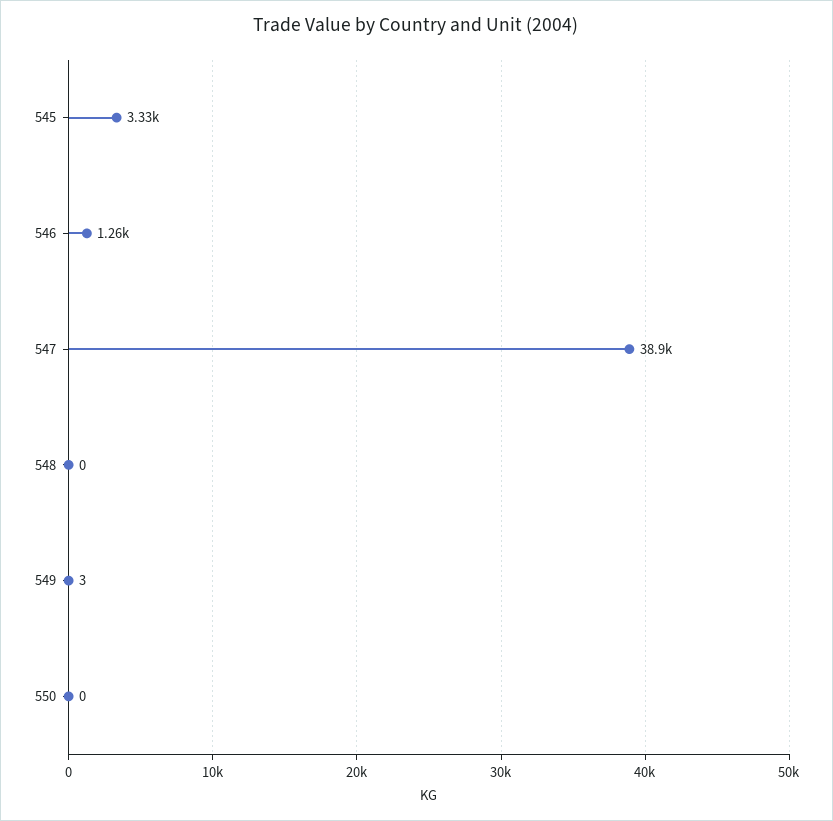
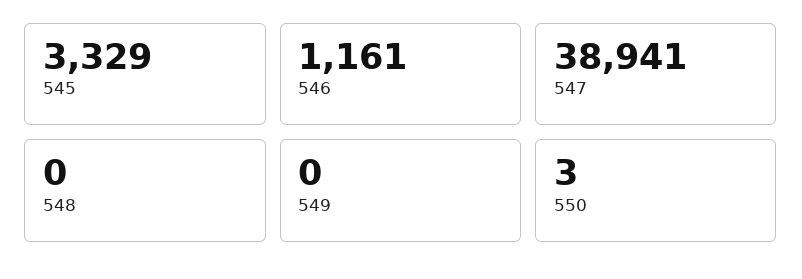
  {
    "545": 3329,
-   "546": 1260,
+   "546": 1161,
    "547": 38941,
    "548": 0,
-   "549": 3,
+   "549": 0,
-   "550": 0
+   "550": 3
  }

